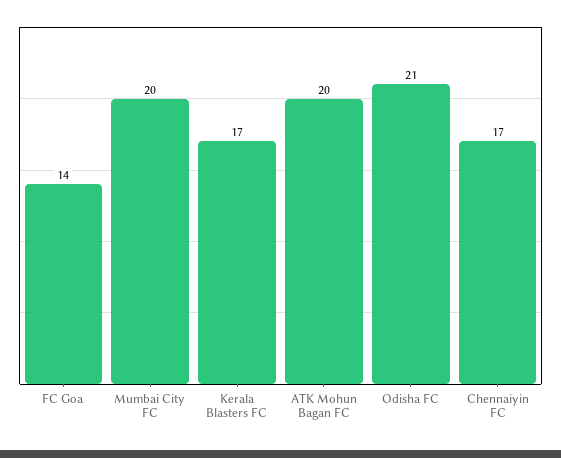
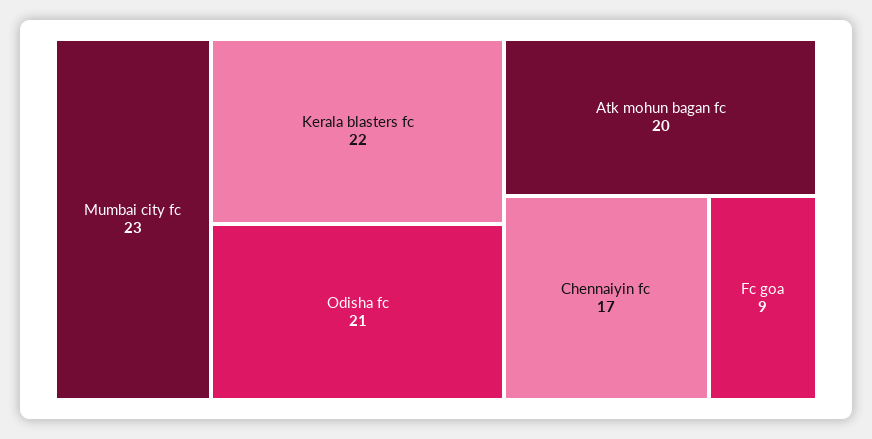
  {
-   "FC Goa": 14,
+   "FC Goa": 9,
-   "Mumbai City FC": 20,
+   "Mumbai City FC": 23,
-   "Kerala Blasters FC": 17,
+   "Kerala Blasters FC": 22,
    "ATK Mohun Bagan FC": 20,
    "Odisha FC": 21,
    "Chennaiyin FC": 17
  }

